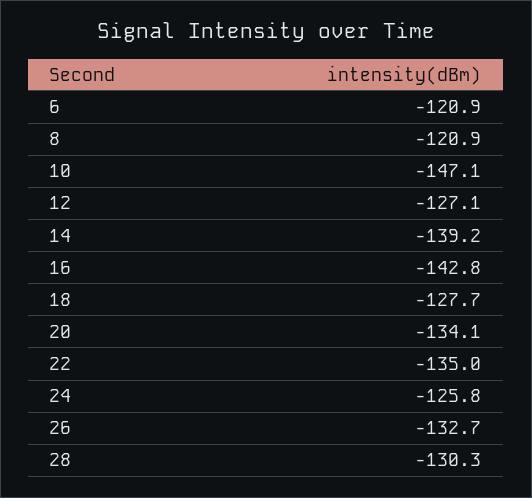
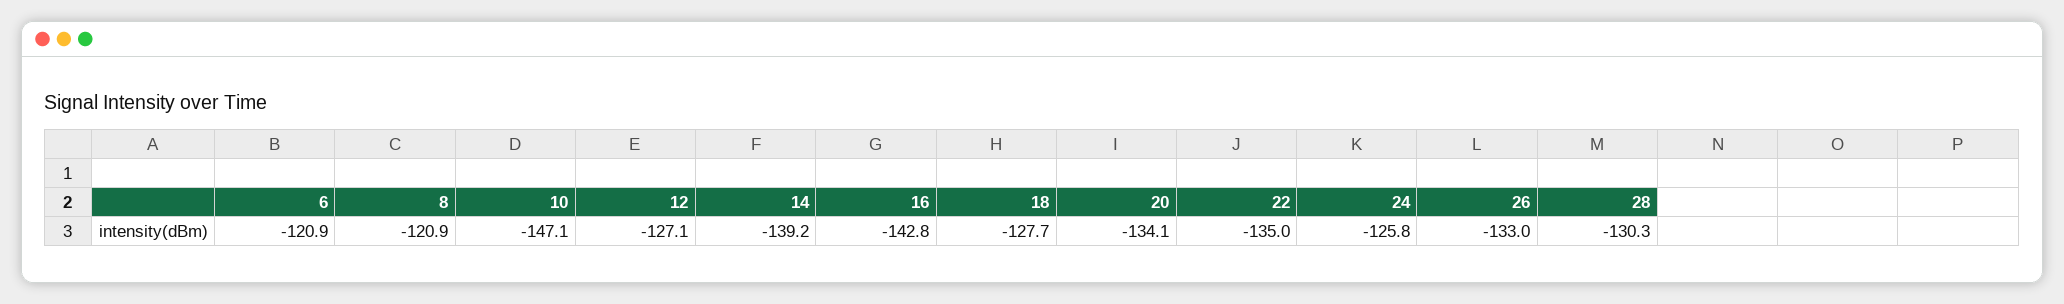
  {
    "6": -120.9,
    "8": -120.9,
    "10": -147.1,
    "12": -127.1,
    "14": -139.2,
    "16": -142.8,
    "18": -127.7,
    "20": -134.1,
    "22": -135,
    "24": -125.8,
-   "26": -132.7,
+   "26": -133,
    "28": -130.3
  }

